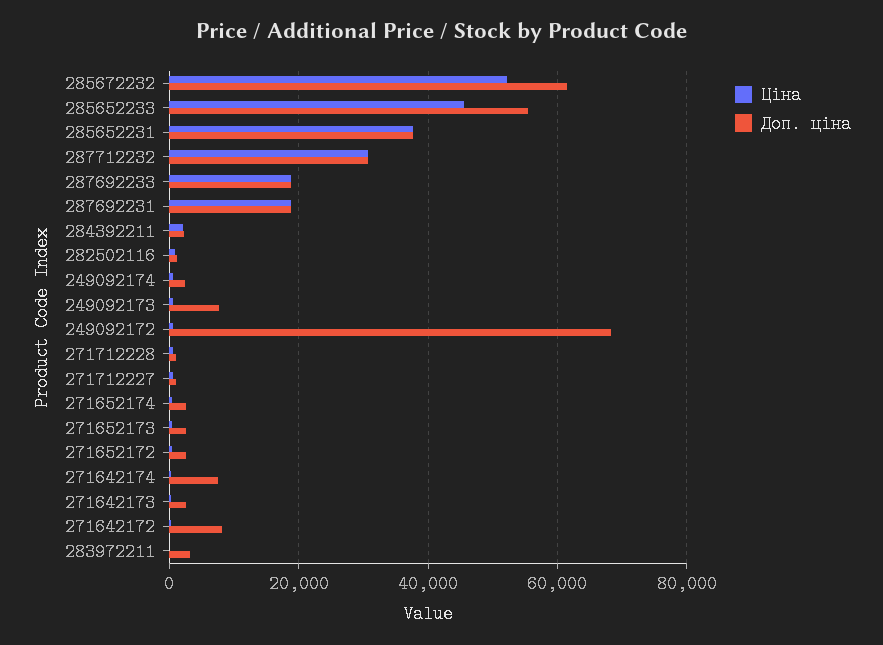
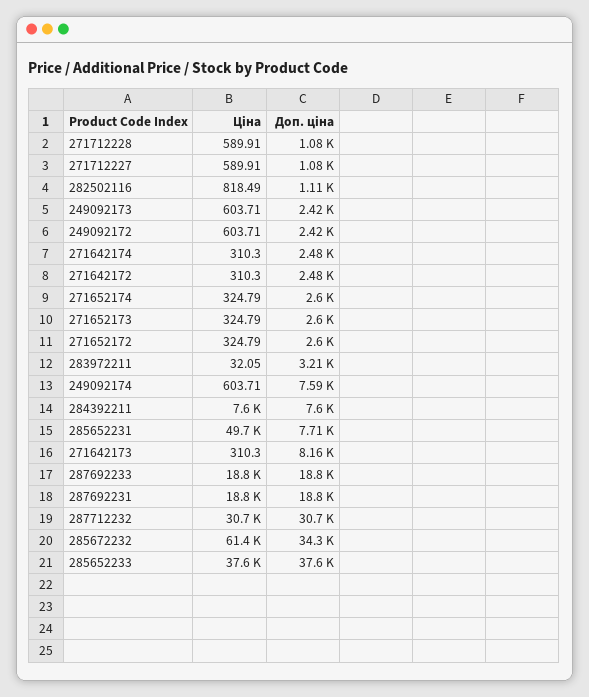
  {
    "Ціна": {
-     "285672232": 52000,
+     "285672232": 61400,
-     "285652233": 46000,
+     "285652233": 37600,
-     "285652231": 38000,
+     "285652231": 49700,
      "287712232": 30700,
      "287692233": 18800,
      "287692231": 18800,
-     "284392211": 2000,
+     "284392211": 7600,
      "282502116": 818.49,
      "249092174": 603.71,
      "249092173": 603.71,
      "249092172": 603.71,
      "271712228": 589.91,
      "271712227": 589.91,
      "271652174": 324.79,
      "271652173": 324.79,
      "271652172": 324.79,
      "271642174": 310.3,
      "271642173": 310.3,
      "271642172": 310.3,
      "283972211": 32.05
    },
    "Доп. ціна": {
-     "285672232": 62000,
+     "285672232": 34300,
-     "285652233": 56000,
+     "285652233": 37600,
-     "285652231": 38000,
+     "285652231": 7710,
      "287712232": 30700,
      "287692233": 18800,
      "287692231": 18800,
-     "284392211": 2000,
+     "284392211": 7600,
      "282502116": 1110,
-     "249092174": 2000,
+     "249092174": 7590,
-     "249092173": 8000,
+     "249092173": 2420,
-     "249092172": 68000,
+     "249092172": 2420,
      "271712228": 1080,
      "271712227": 1080,
      "271652174": 2600,
      "271652173": 2600,
      "271652172": 2600,
-     "271642174": 8000,
+     "271642174": 2480,
-     "271642173": 2000,
+     "271642173": 8160,
-     "271642172": 8000,
+     "271642172": 2480,
      "283972211": 3210
    }
  }

